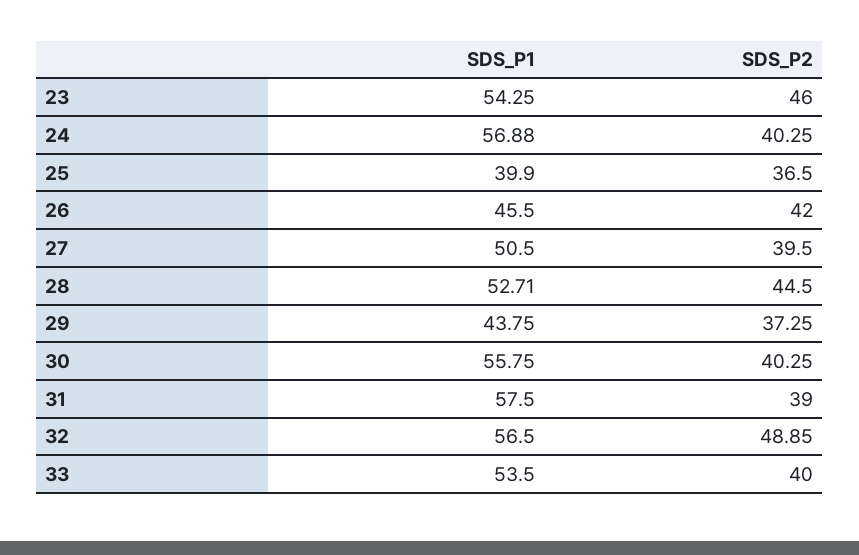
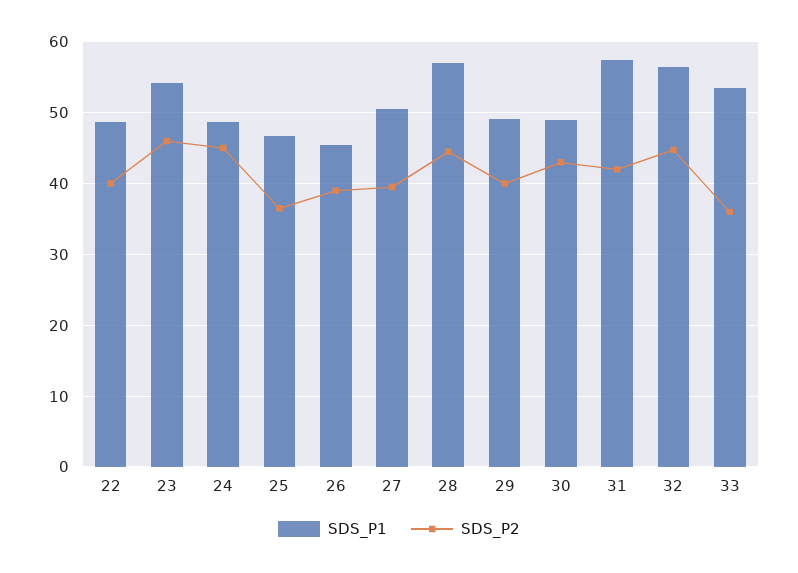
  {
    "SDS_P1": {
      "23": 54.25,
-     "24": 56.88,
+     "24": 49,
-     "25": 39.9,
+     "25": 47,
      "26": 45.5,
      "27": 50.5,
-     "28": 52.71,
+     "28": 57,
-     "29": 43.75,
+     "29": 49,
-     "30": 55.75,
+     "30": 49,
      "31": 57.5,
      "32": 56.5,
-     "33": 53.5
+     "33": 53.5,
+     "22": 49
    },
    "SDS_P2": {
      "23": 46,
-     "24": 40.25,
+     "24": 45,
      "25": 36.5,
-     "26": 42,
+     "26": 39,
      "27": 39.5,
      "28": 44.5,
-     "29": 37.25,
+     "29": 40,
-     "30": 40.25,
+     "30": 43,
-     "31": 39,
+     "31": 42,
-     "32": 48.85,
+     "32": 45,
-     "33": 40
+     "33": 36,
+     "22": 40
    }
  }

